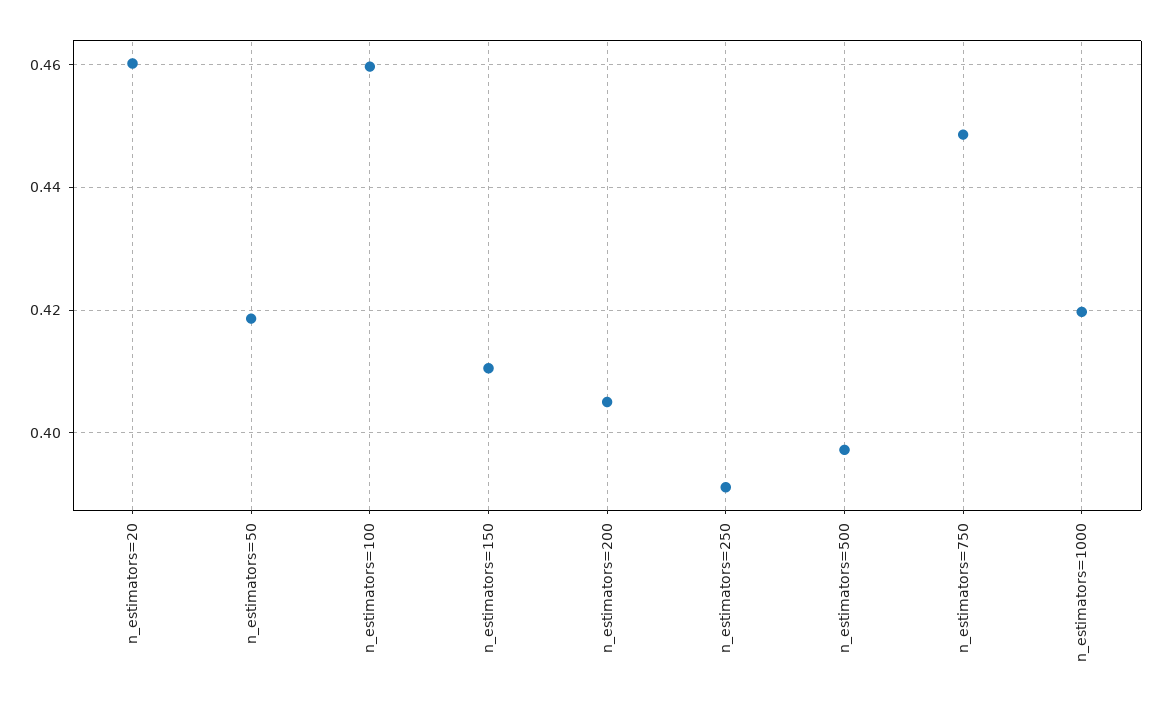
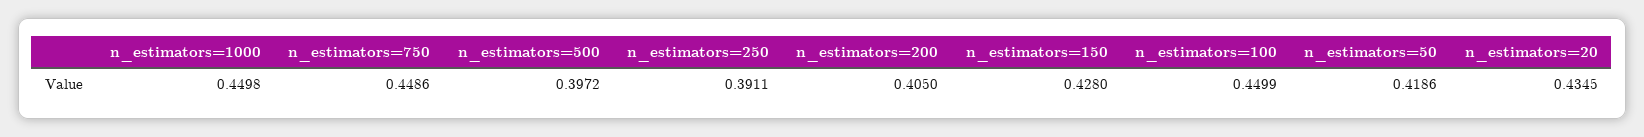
  {
-   "n_estimators=20": 0.46,
+   "n_estimators=20": 0.4345,
    "n_estimators=50": 0.4186,
-   "n_estimators=100": 0.46,
+   "n_estimators=100": 0.4499,
-   "n_estimators=150": 0.41,
+   "n_estimators=150": 0.428,
    "n_estimators=200": 0.405,
    "n_estimators=250": 0.3911,
    "n_estimators=500": 0.3972,
    "n_estimators=750": 0.4486,
-   "n_estimators=1000": 0.42
+   "n_estimators=1000": 0.4498
  }

